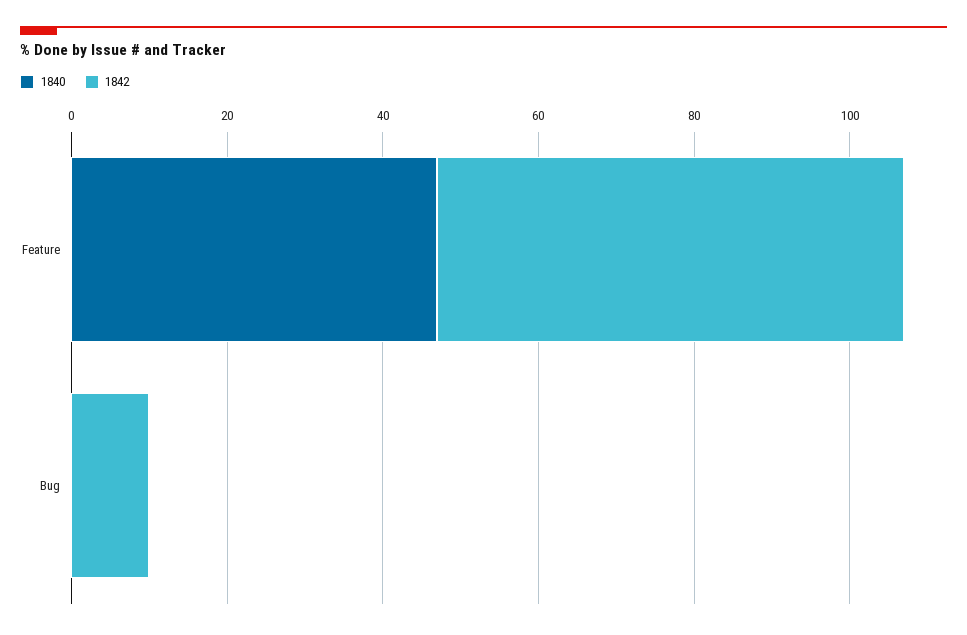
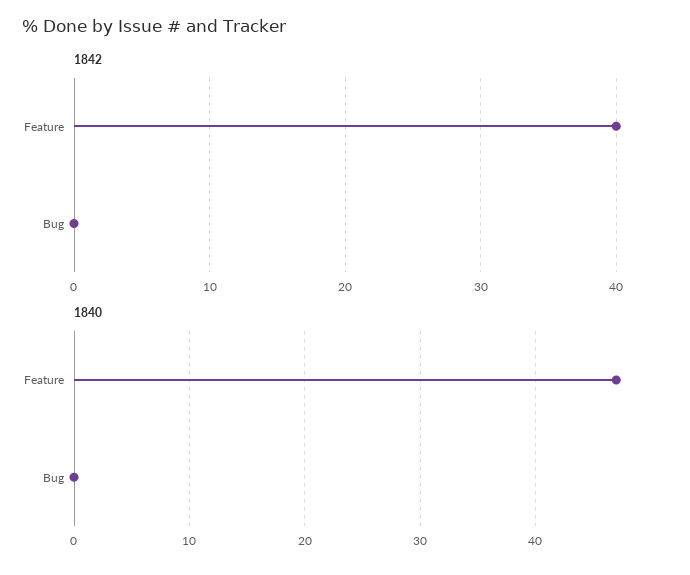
  {
    "1840": {
      "Feature": 47,
      "Bug": 0
    },
    "1842": {
-     "Feature": 60,
+     "Feature": 40,
-     "Bug": 10
+     "Bug": 0
    }
  }

